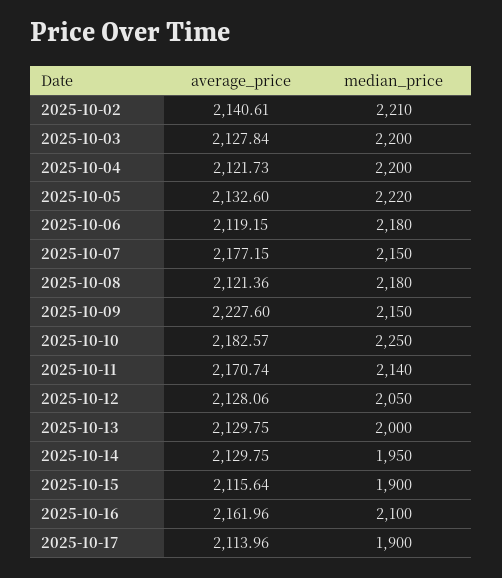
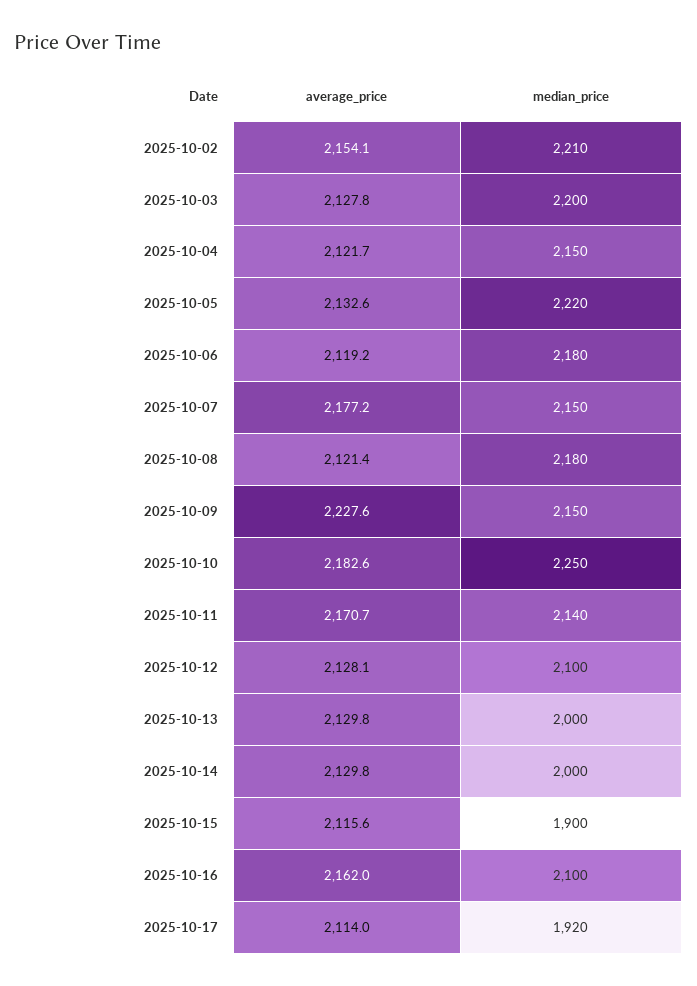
  {
    "average_price": {
-     "2025-10-02": 2140.61,
+     "2025-10-02": 2154.1,
      "2025-10-03": 2127.84,
      "2025-10-04": 2121.73,
      "2025-10-05": 2132.6,
      "2025-10-06": 2119.15,
      "2025-10-07": 2177.15,
      "2025-10-08": 2121.36,
      "2025-10-09": 2227.6,
      "2025-10-10": 2182.57,
      "2025-10-11": 2170.74,
      "2025-10-12": 2128.06,
      "2025-10-13": 2129.75,
      "2025-10-14": 2129.75,
      "2025-10-15": 2115.64,
      "2025-10-16": 2161.96,
      "2025-10-17": 2113.96
    },
    "median_price": {
      "2025-10-02": 2210,
      "2025-10-03": 2200,
-     "2025-10-04": 2200,
+     "2025-10-04": 2150,
      "2025-10-05": 2220,
      "2025-10-06": 2180,
      "2025-10-07": 2150,
      "2025-10-08": 2180,
      "2025-10-09": 2150,
      "2025-10-10": 2250,
      "2025-10-11": 2140,
-     "2025-10-12": 2050,
+     "2025-10-12": 2100,
      "2025-10-13": 2000,
-     "2025-10-14": 1950,
+     "2025-10-14": 2000,
      "2025-10-15": 1900,
      "2025-10-16": 2100,
-     "2025-10-17": 1900
+     "2025-10-17": 1920
    }
  }

